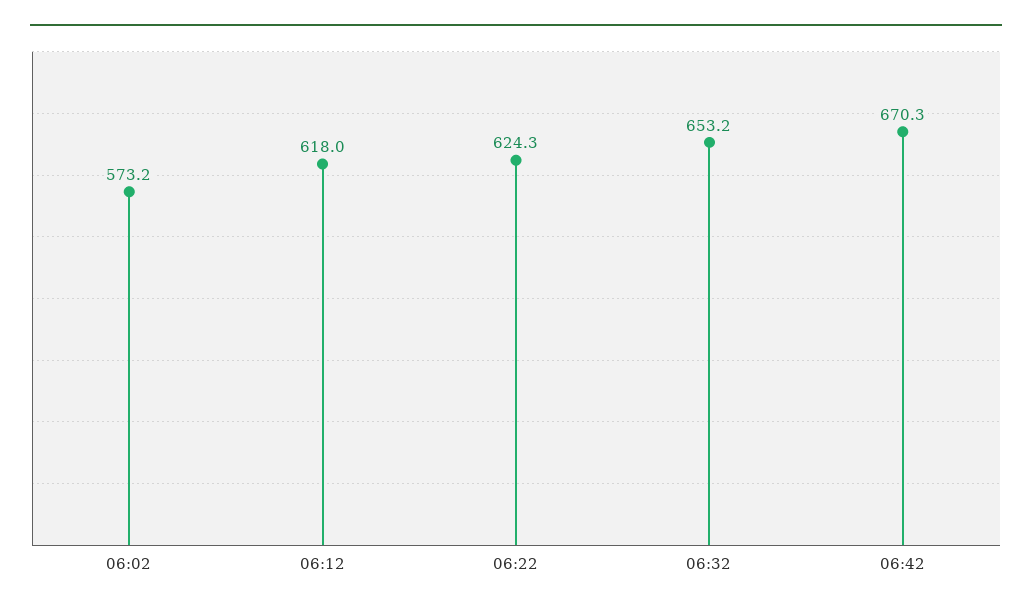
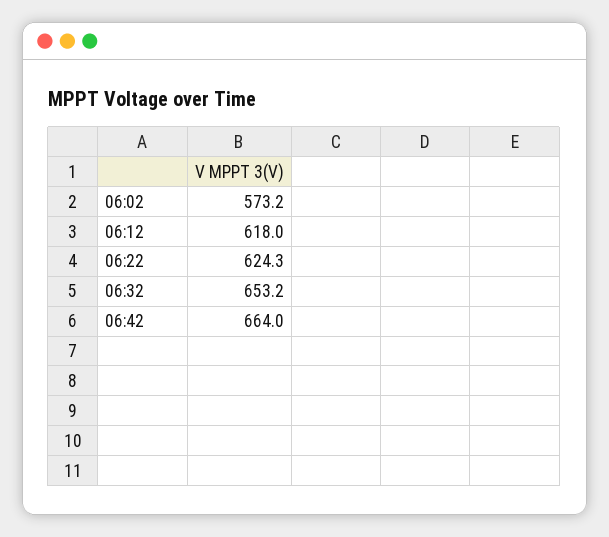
  {
    "06:02": 573.2,
    "06:12": 618,
    "06:22": 624.3,
    "06:32": 653.2,
-   "06:42": 670.3
+   "06:42": 664
  }

